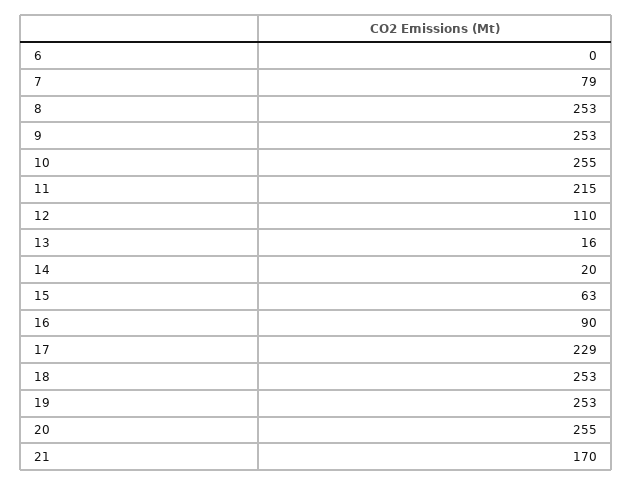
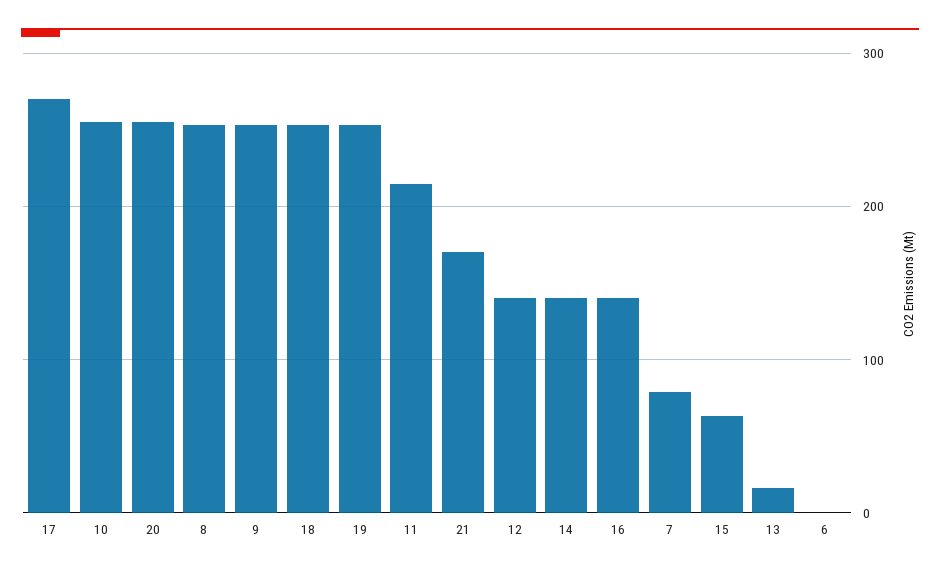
  {
    "6": 0,
    "7": 79,
    "8": 253,
    "9": 253,
    "10": 255,
    "11": 215,
-   "12": 110,
+   "12": 140,
    "13": 16,
-   "14": 20,
+   "14": 140,
    "15": 63,
-   "16": 90,
+   "16": 140,
-   "17": 229,
+   "17": 270,
    "18": 253,
    "19": 253,
    "20": 255,
    "21": 170
  }

